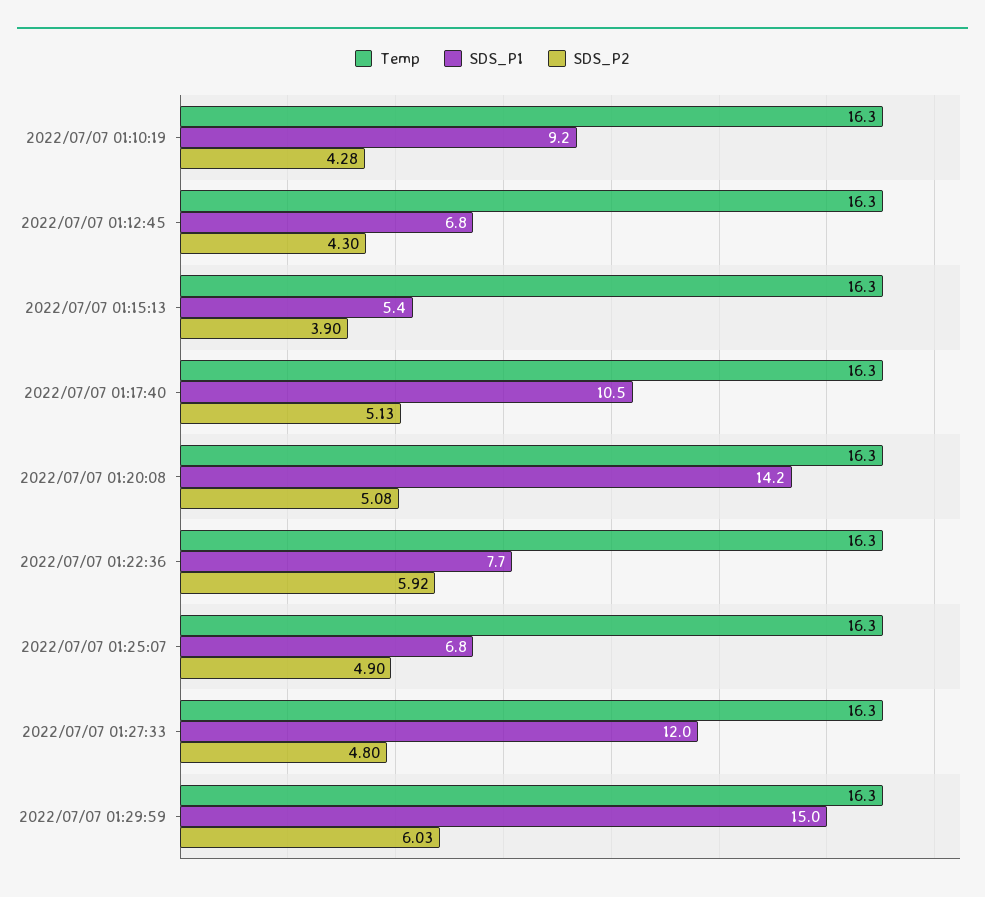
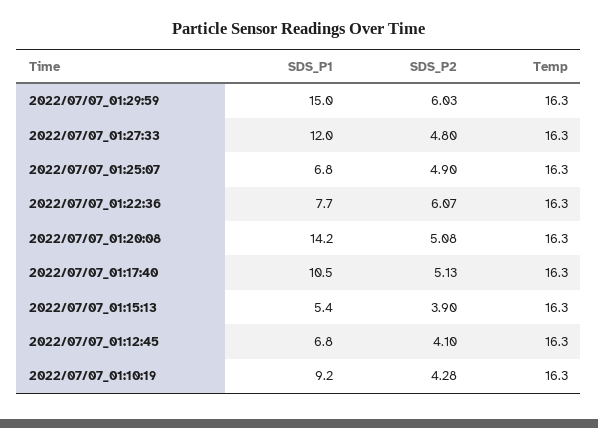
  {
    "Temp": {
      "2022/07/07 01:10:19": 16.3,
      "2022/07/07 01:12:45": 16.3,
      "2022/07/07 01:15:13": 16.3,
      "2022/07/07 01:17:40": 16.3,
      "2022/07/07 01:20:08": 16.3,
      "2022/07/07 01:22:36": 16.3,
      "2022/07/07 01:25:07": 16.3,
      "2022/07/07 01:27:33": 16.3,
      "2022/07/07 01:29:59": 16.3
    },
    "SDS_P1": {
      "2022/07/07 01:10:19": 9.2,
      "2022/07/07 01:12:45": 6.8,
      "2022/07/07 01:15:13": 5.4,
      "2022/07/07 01:17:40": 10.5,
      "2022/07/07 01:20:08": 14.2,
      "2022/07/07 01:22:36": 7.7,
      "2022/07/07 01:25:07": 6.8,
      "2022/07/07 01:27:33": 12,
      "2022/07/07 01:29:59": 15
    },
    "SDS_P2": {
      "2022/07/07 01:10:19": 4.28,
-     "2022/07/07 01:12:45": 4.3,
+     "2022/07/07 01:12:45": 4.1,
      "2022/07/07 01:15:13": 3.9,
      "2022/07/07 01:17:40": 5.13,
      "2022/07/07 01:20:08": 5.08,
-     "2022/07/07 01:22:36": 5.92,
+     "2022/07/07 01:22:36": 6.07,
      "2022/07/07 01:25:07": 4.9,
      "2022/07/07 01:27:33": 4.8,
      "2022/07/07 01:29:59": 6.03
    }
  }

